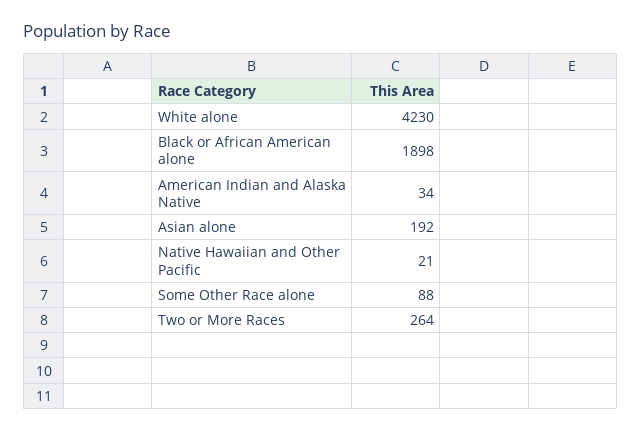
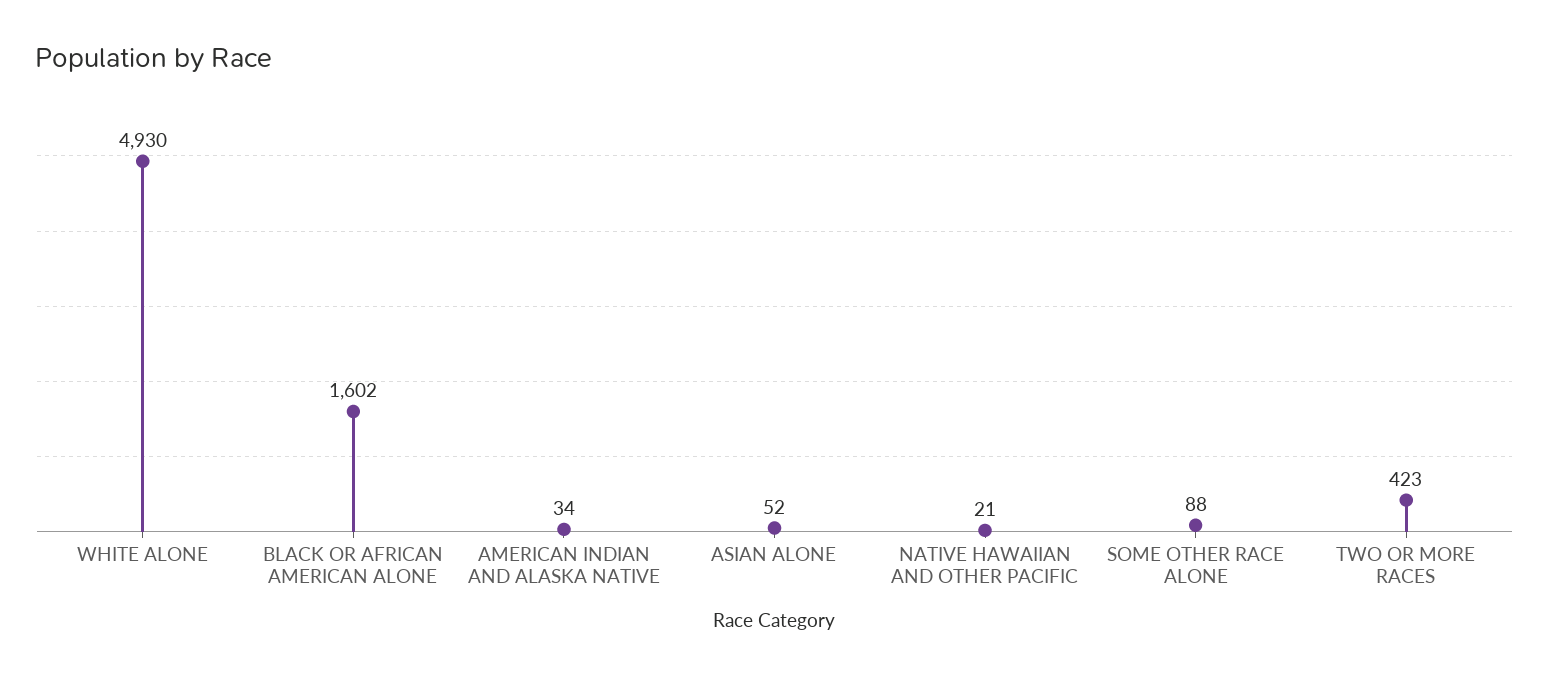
  {
-   "White alone": 4230,
+   "White alone": 4930,
-   "Black or African American alone": 1898,
+   "Black or African American alone": 1602,
    "American Indian and Alaska Native": 34,
-   "Asian alone": 192,
+   "Asian alone": 52,
    "Native Hawaiian and Other Pacific": 21,
    "Some Other Race alone": 88,
-   "Two or More Races": 264
+   "Two or More Races": 423
  }

